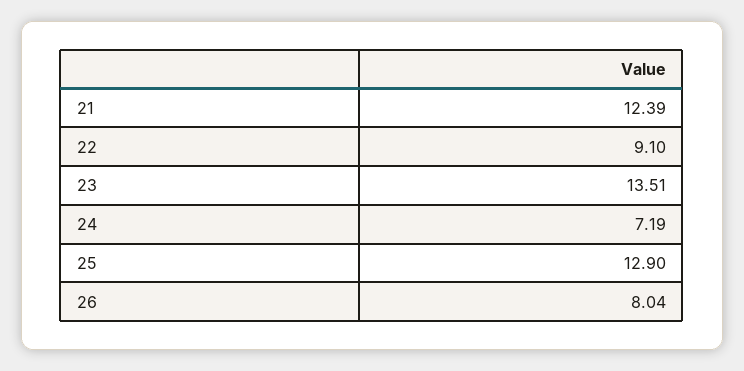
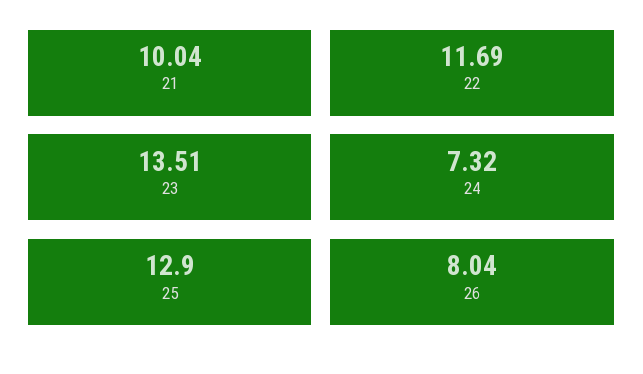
  {
-   "21": 12.39,
+   "21": 10.04,
-   "22": 9.1,
+   "22": 11.69,
    "23": 13.51,
-   "24": 7.19,
+   "24": 7.32,
    "25": 12.9,
    "26": 8.04
  }

